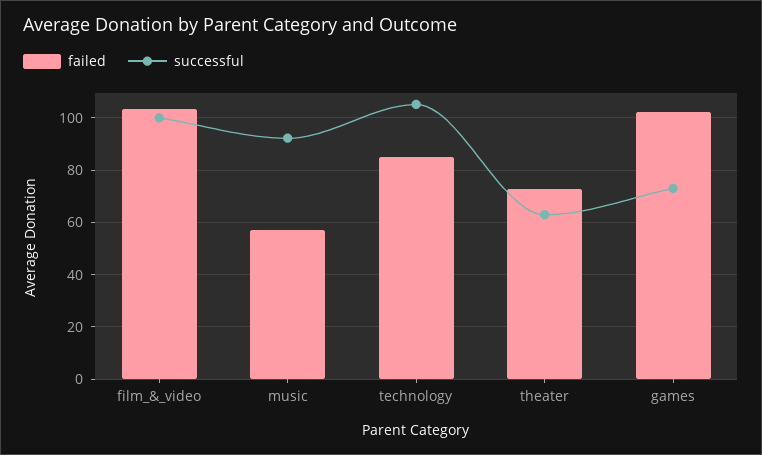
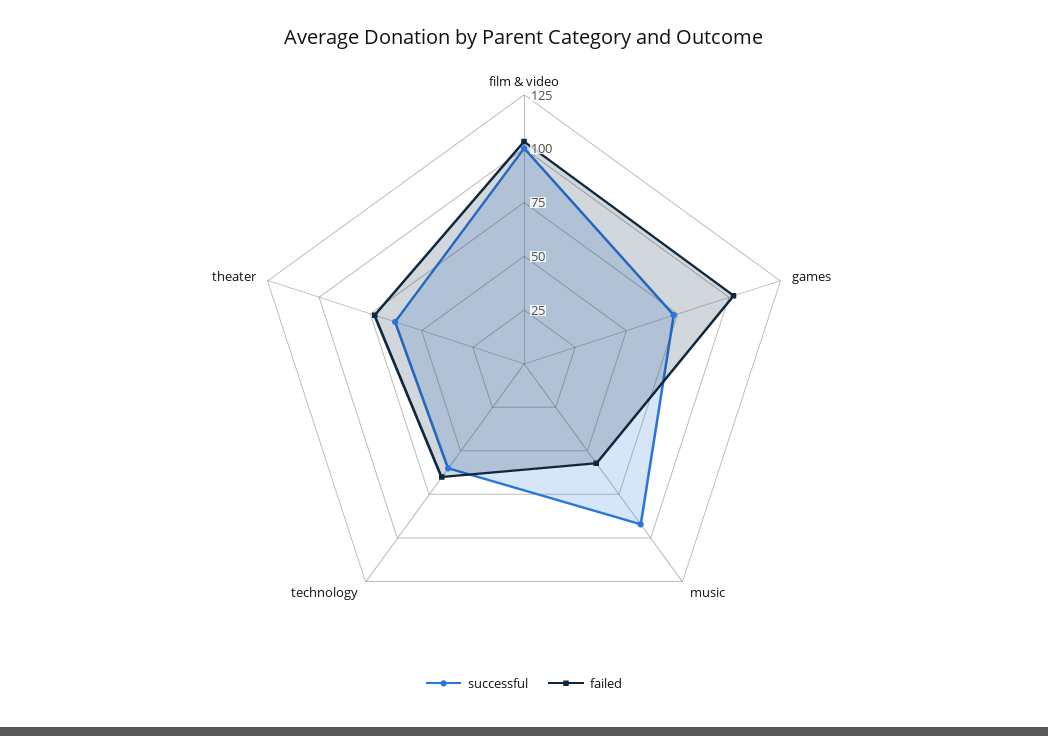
  {
    "failed": {
      "film_&_video": 102.5,
      "music": 57.5,
-     "technology": 85,
+     "technology": 65,
      "theater": 72.5,
      "games": 102.5
    },
    "successful": {
      "film_&_video": 100,
      "music": 92.5,
-     "technology": 105,
+     "technology": 60,
      "theater": 62.5,
      "games": 72.5
    }
  }

